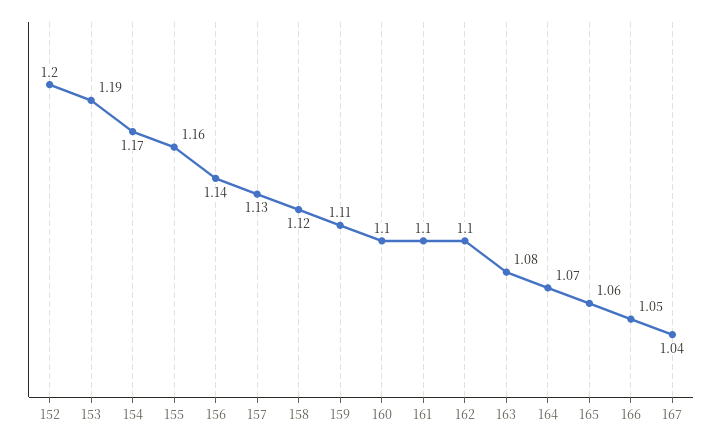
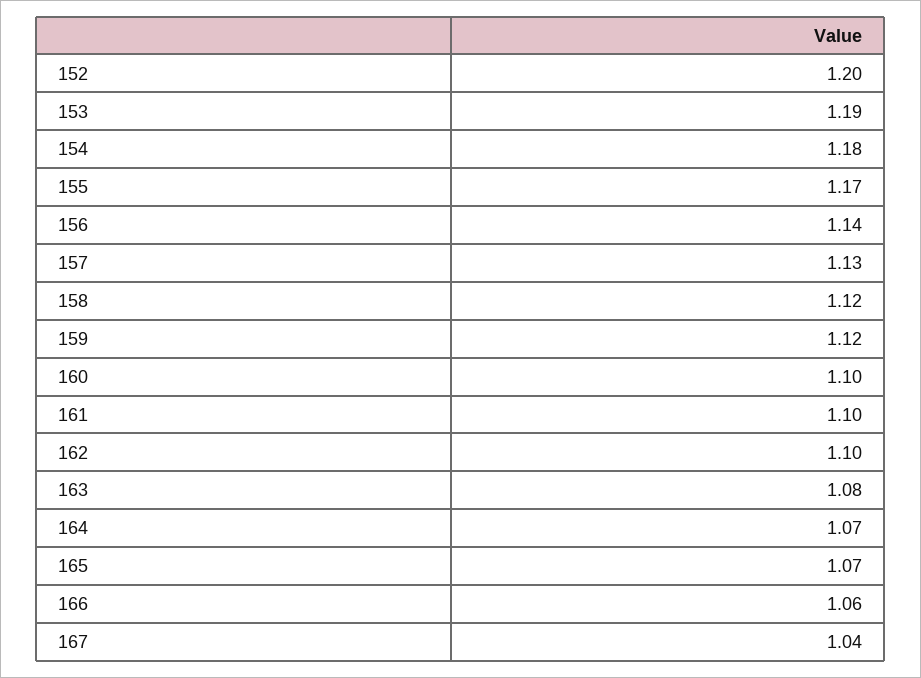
  {
    "152": 1.2,
    "153": 1.19,
-   "154": 1.17,
+   "154": 1.18,
-   "155": 1.16,
+   "155": 1.17,
    "156": 1.14,
    "157": 1.13,
    "158": 1.12,
-   "159": 1.11,
+   "159": 1.12,
    "160": 1.1,
    "161": 1.1,
    "162": 1.1,
    "163": 1.08,
    "164": 1.07,
-   "165": 1.06,
+   "165": 1.07,
-   "166": 1.05,
+   "166": 1.06,
    "167": 1.04
  }

